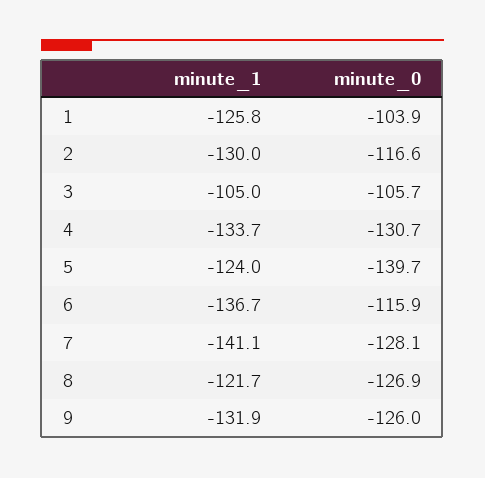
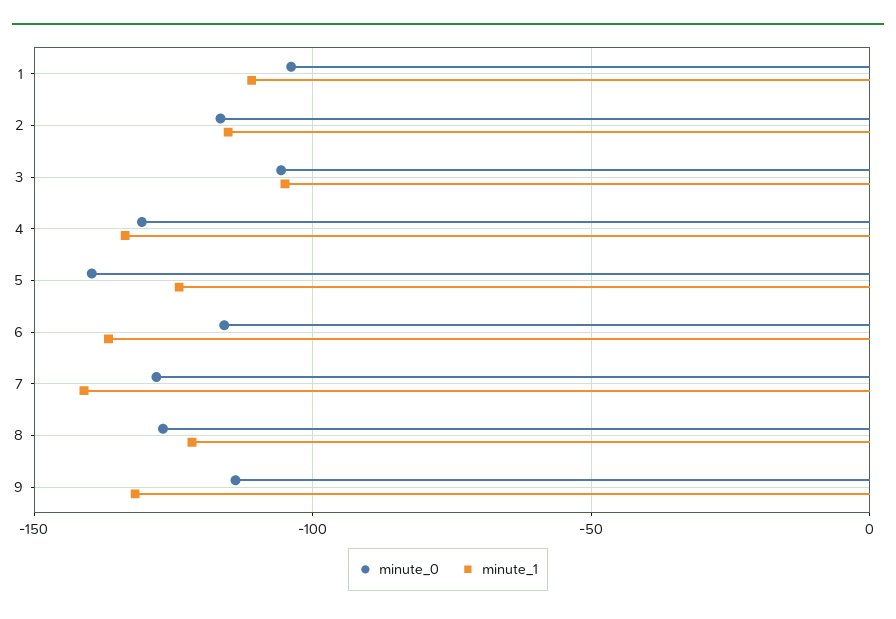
  {
    "minute_1": {
-     "1": -125.8,
+     "1": -110,
-     "2": -130,
+     "2": -115,
      "3": -105,
      "4": -133.7,
      "5": -124,
      "6": -136.7,
      "7": -141.1,
      "8": -121.7,
      "9": -131.9
    },
    "minute_0": {
      "1": -103.9,
      "2": -116.6,
      "3": -105.7,
      "4": -130.7,
      "5": -139.7,
      "6": -115.9,
      "7": -128.1,
      "8": -126.9,
-     "9": -126
+     "9": -115
    }
  }

